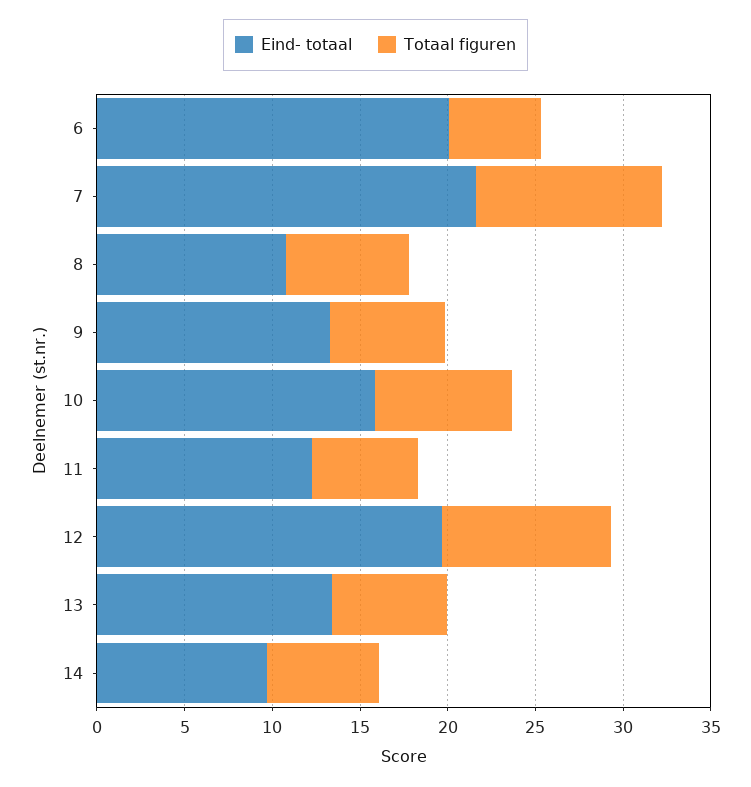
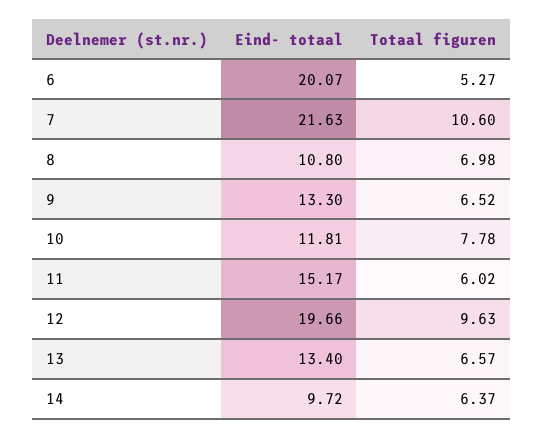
  {
    "Eind- totaal": {
      "6": 20.07,
      "7": 21.63,
      "8": 10.8,
      "9": 13.3,
-     "10": 16,
+     "10": 11.81,
-     "11": 12,
+     "11": 15.17,
      "12": 19.66,
      "13": 13.4,
      "14": 9.72
    },
    "Totaal figuren": {
      "6": 5.27,
      "7": 10.6,
      "8": 6.98,
      "9": 6.52,
      "10": 7.78,
      "11": 6.02,
      "12": 9.63,
      "13": 6.57,
      "14": 6.37
    }
  }

